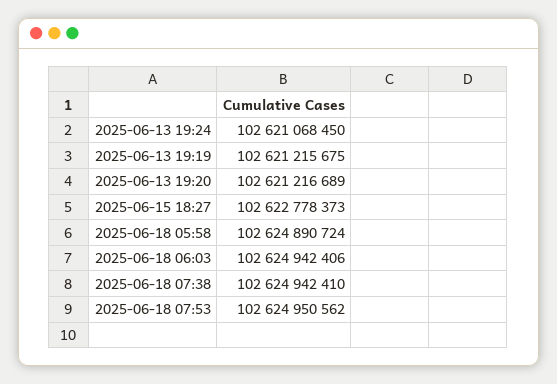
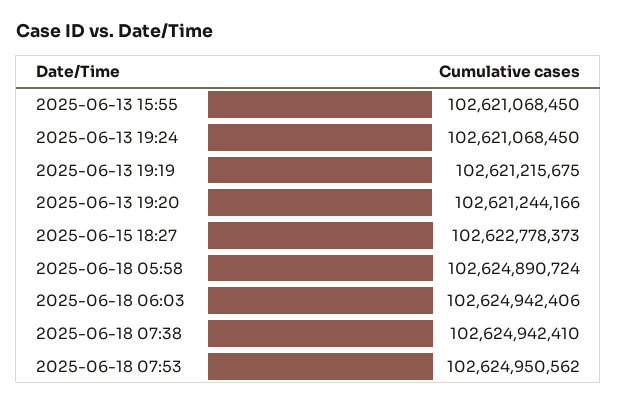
  {
    "2025-06-13 19:24": 102621068450,
    "2025-06-13 19:19": 102621215675,
-   "2025-06-13 19:20": 102621216689,
+   "2025-06-13 19:20": 102621244166,
    "2025-06-15 18:27": 102622778373,
    "2025-06-18 05:58": 102624890724,
    "2025-06-18 06:03": 102624942406,
    "2025-06-18 07:38": 102624942410,
-   "2025-06-18 07:53": 102624950562
+   "2025-06-18 07:53": 102624950562,
+   "2025-06-13 15:55": 102621068450
  }

